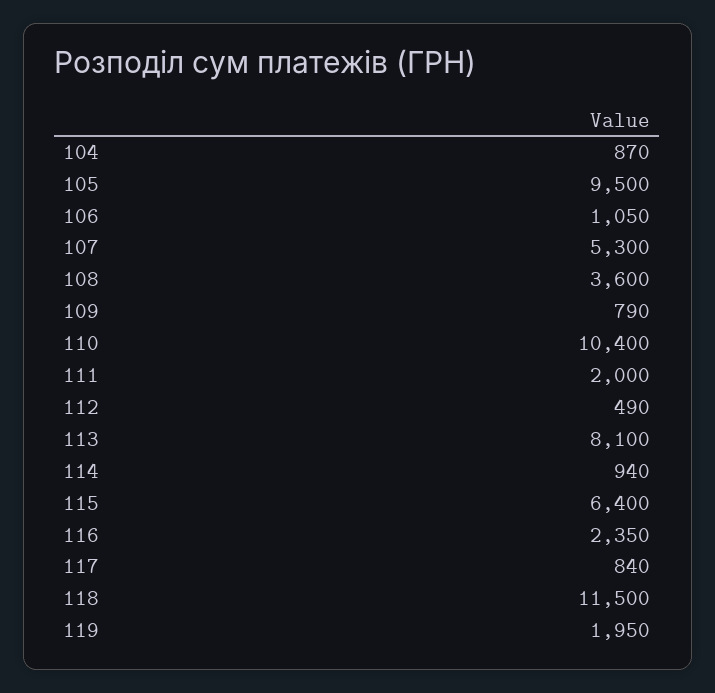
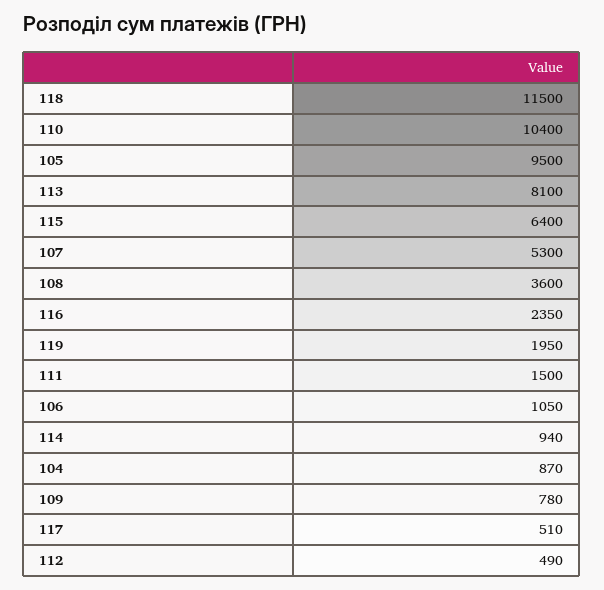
  {
    "104": 870,
    "105": 9500,
    "106": 1050,
    "107": 5300,
    "108": 3600,
-   "109": 790,
+   "109": 780,
    "110": 10400,
-   "111": 2000,
+   "111": 1500,
    "112": 490,
    "113": 8100,
    "114": 940,
    "115": 6400,
    "116": 2350,
-   "117": 840,
+   "117": 510,
    "118": 11500,
    "119": 1950
  }

